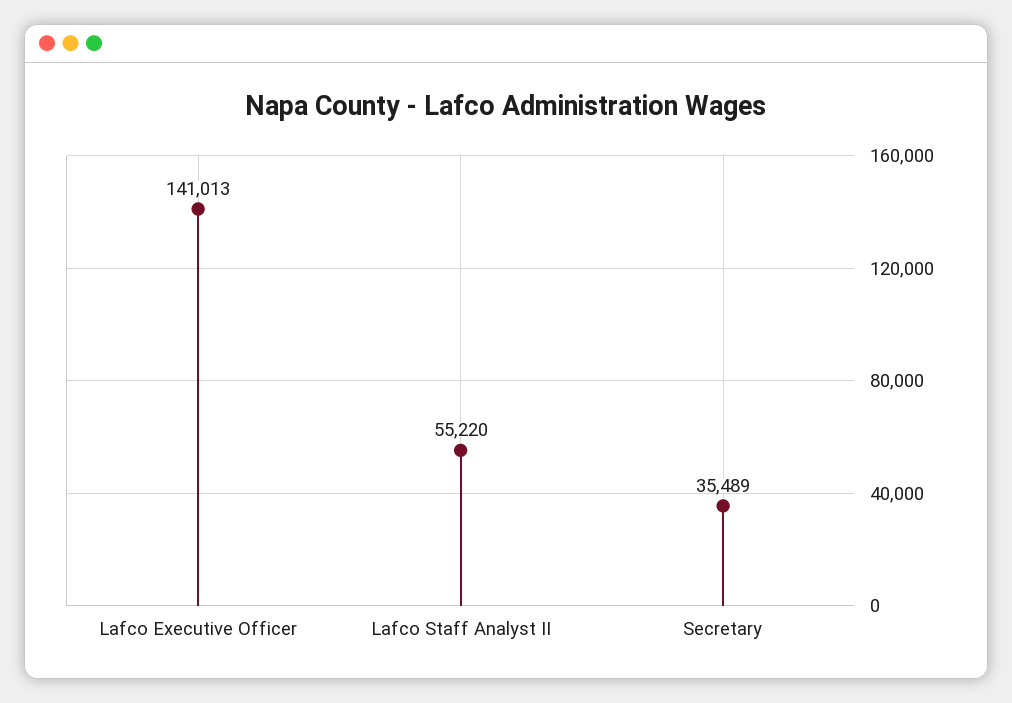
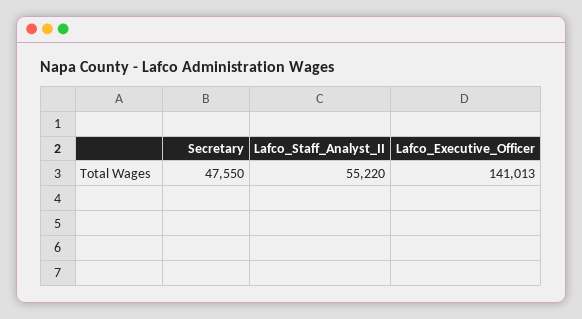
  {
    "Lafco Executive Officer": 141013,
    "Lafco Staff Analyst II": 55220,
-   "Secretary": 35489
+   "Secretary": 47550
  }

